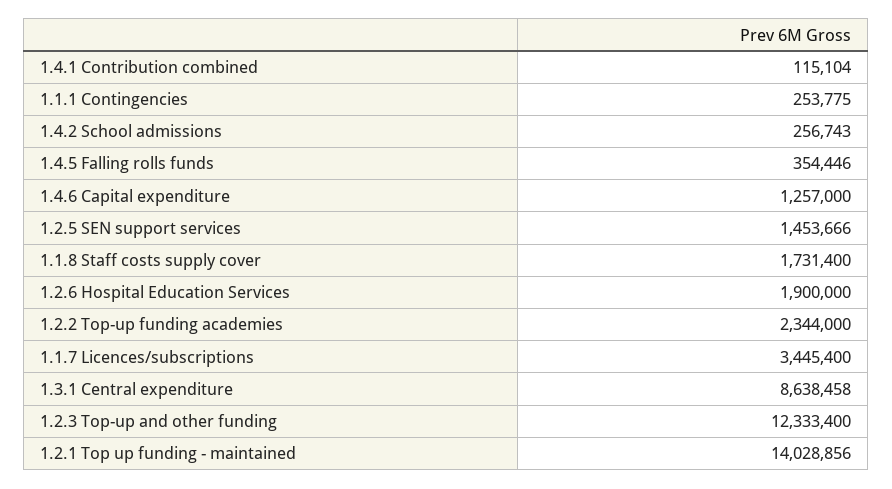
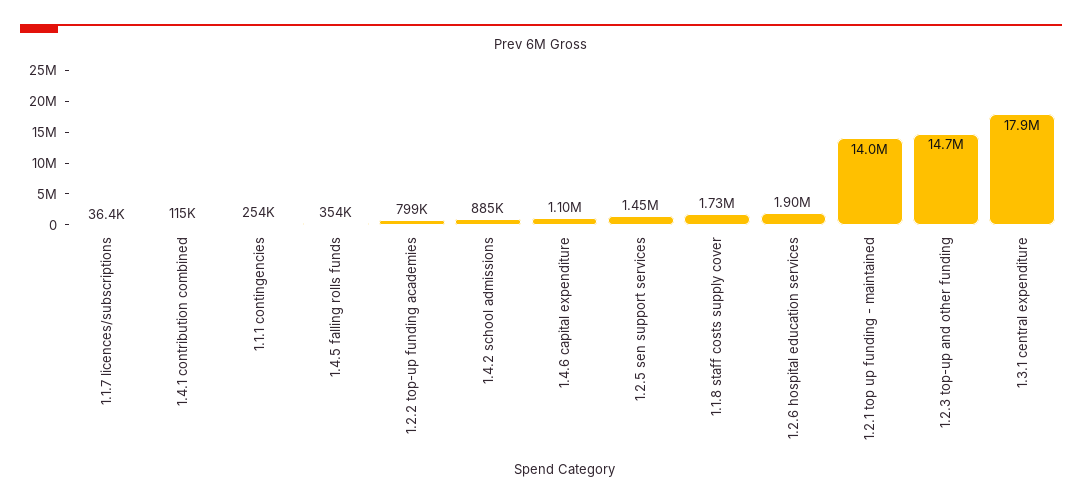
  {
    "1.4.1 Contribution combined": 115104,
    "1.1.1 Contingencies": 253775,
-   "1.4.2 School admissions": 256743,
+   "1.4.2 School admissions": 885000,
    "1.4.5 Falling rolls funds": 354446,
-   "1.4.6 Capital expenditure": 1257000,
+   "1.4.6 Capital expenditure": 1100000,
    "1.2.5 SEN support services": 1453666,
    "1.1.8 Staff costs supply cover": 1731400,
    "1.2.6 Hospital Education Services": 1900000,
-   "1.2.2 Top-up funding academies": 2344000,
+   "1.2.2 Top-up funding academies": 799000,
-   "1.1.7 Licences/subscriptions": 3445400,
+   "1.1.7 Licences/subscriptions": 36400,
-   "1.3.1 Central expenditure": 8638458,
+   "1.3.1 Central expenditure": 17900000,
-   "1.2.3 Top-up and other funding": 12333400,
+   "1.2.3 Top-up and other funding": 14700000,
    "1.2.1 Top up funding - maintained": 14028856
  }

